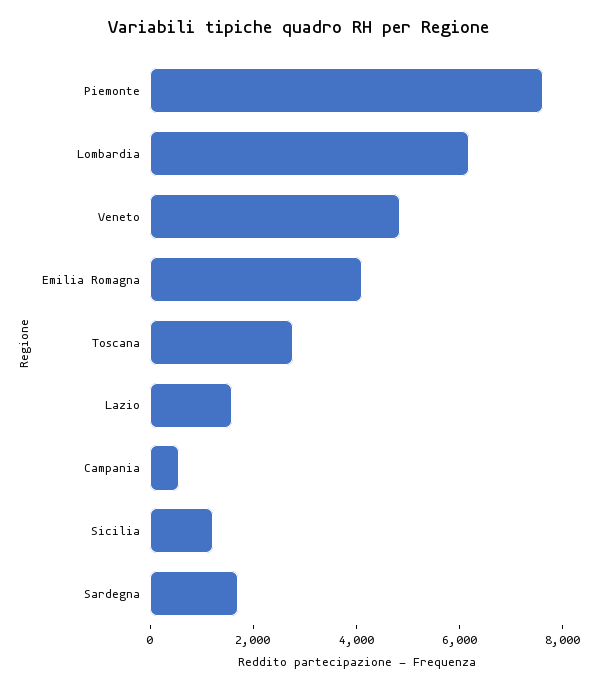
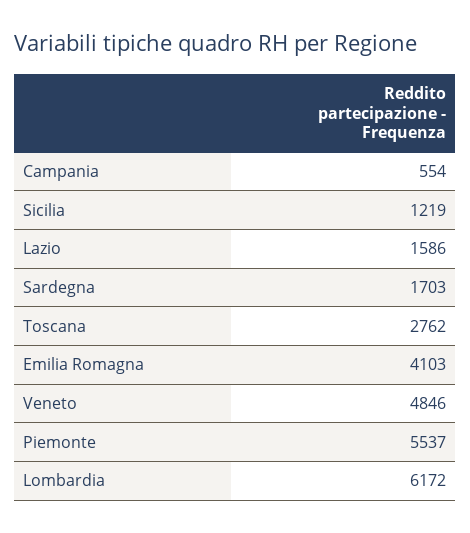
  {
-   "Piemonte": 7500,
+   "Piemonte": 5537,
    "Lombardia": 6172,
    "Veneto": 4846,
    "Emilia Romagna": 4103,
    "Toscana": 2762,
    "Lazio": 1586,
    "Campania": 554,
    "Sicilia": 1219,
    "Sardegna": 1703
  }

